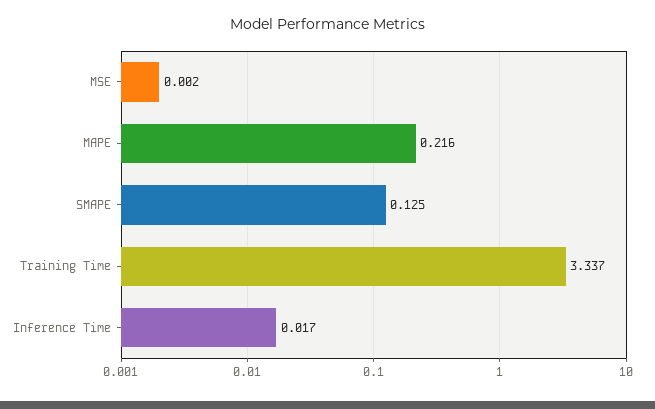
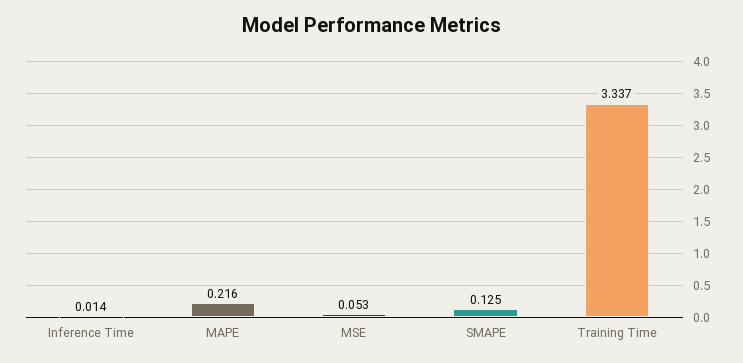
  {
-   "MSE": 0.002,
+   "MSE": 0.053,
    "MAPE": 0.216,
    "SMAPE": 0.125,
    "Training Time": 3.337,
-   "Inference Time": 0.017
+   "Inference Time": 0.014
  }

